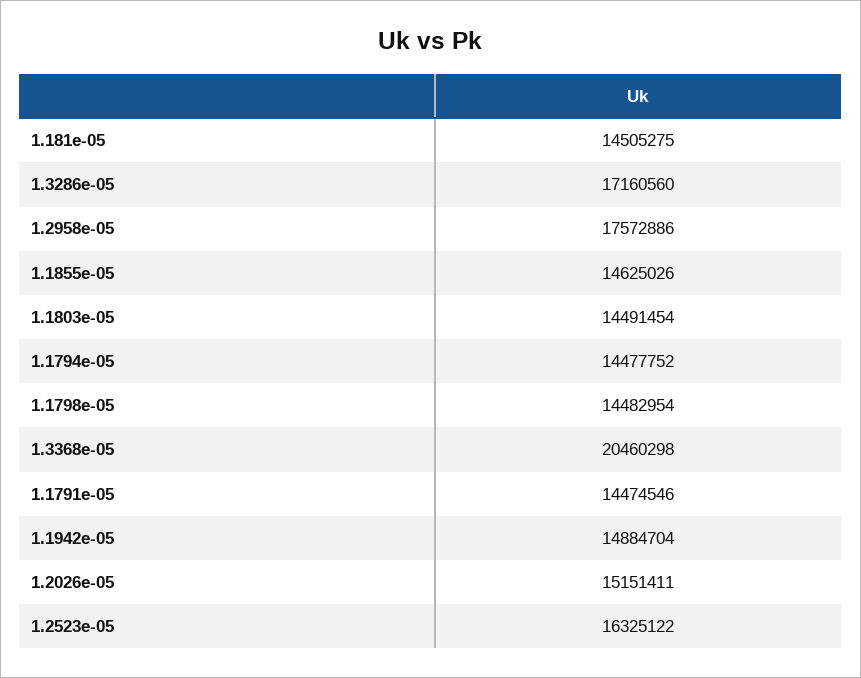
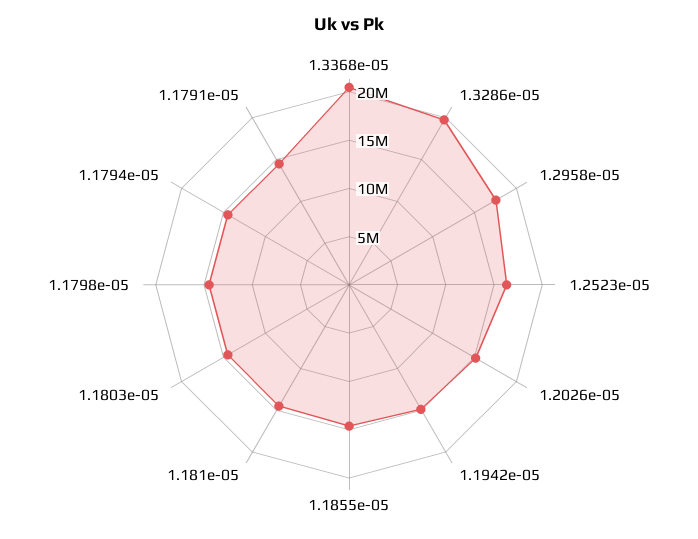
  {
    "1.181e-05": 14505275,
-   "1.3286e-05": 17160560,
+   "1.3286e-05": 20000000,
    "1.2958e-05": 17572886,
    "1.1855e-05": 14625026,
    "1.1803e-05": 14491454,
    "1.1794e-05": 14477752,
    "1.1798e-05": 14482954,
    "1.3368e-05": 20460298,
    "1.1791e-05": 14474546,
    "1.1942e-05": 14884704,
    "1.2026e-05": 15151411,
    "1.2523e-05": 16325122
  }

